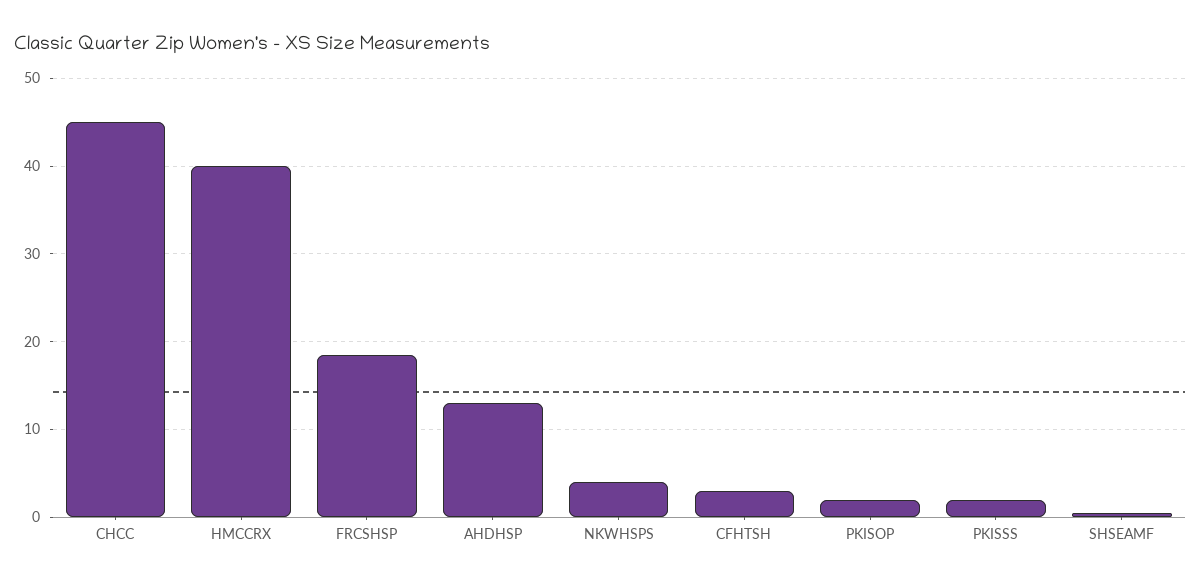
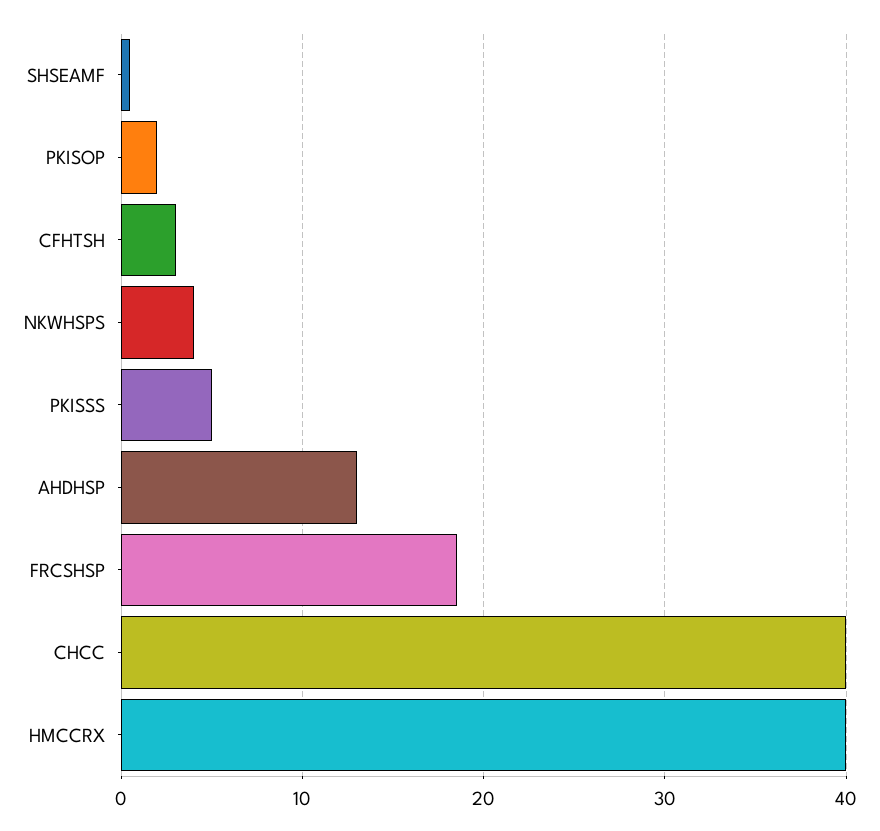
  {
-   "CHCC": 45,
+   "CHCC": 40,
    "HMCCRX": 40,
    "FRCSHSP": 19,
    "AHDHSP": 13,
    "NKWHSPS": 4,
    "CFHTSH": 3,
    "PKISOP": 2,
-   "PKISSS": 2,
+   "PKISSS": 5,
    "SHSEAMF": 1
  }

